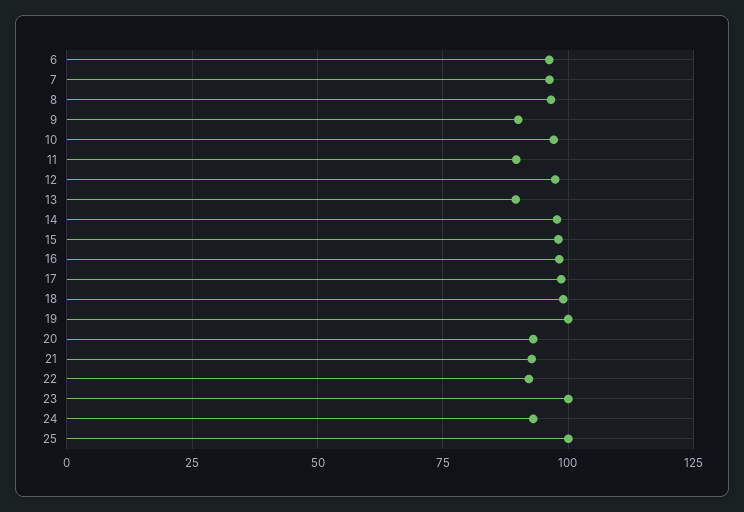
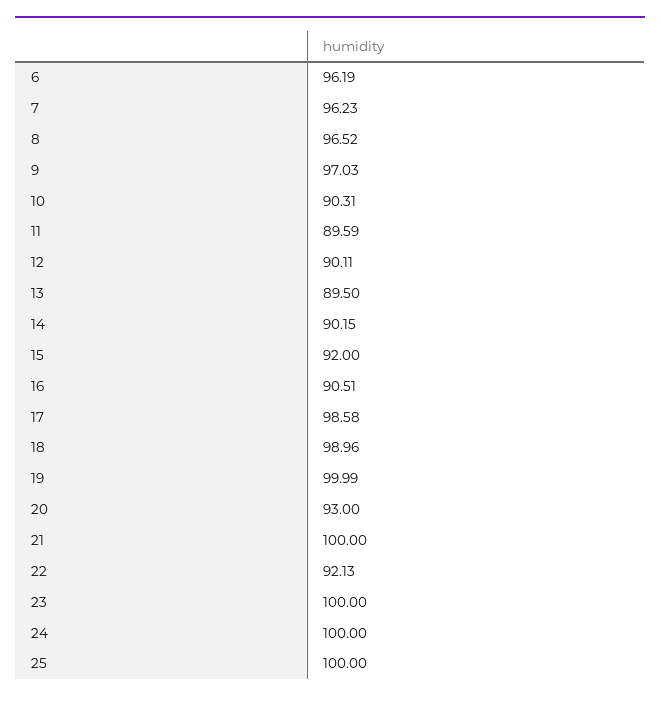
  {
    "6": 96.19,
    "7": 96.23,
    "8": 96.52,
-   "9": 90,
+   "9": 97.03,
-   "10": 97.5,
+   "10": 90.31,
    "11": 89.59,
-   "12": 97.5,
+   "12": 90.11,
    "13": 89.5,
-   "14": 97.5,
+   "14": 90.15,
-   "15": 97.5,
+   "15": 92,
-   "16": 97.5,
+   "16": 90.51,
    "17": 98.58,
    "18": 98.96,
    "19": 99.99,
    "20": 93,
-   "21": 92.5,
+   "21": 100,
    "22": 92.13,
    "23": 100,
-   "24": 92.5,
+   "24": 100,
    "25": 100
  }

